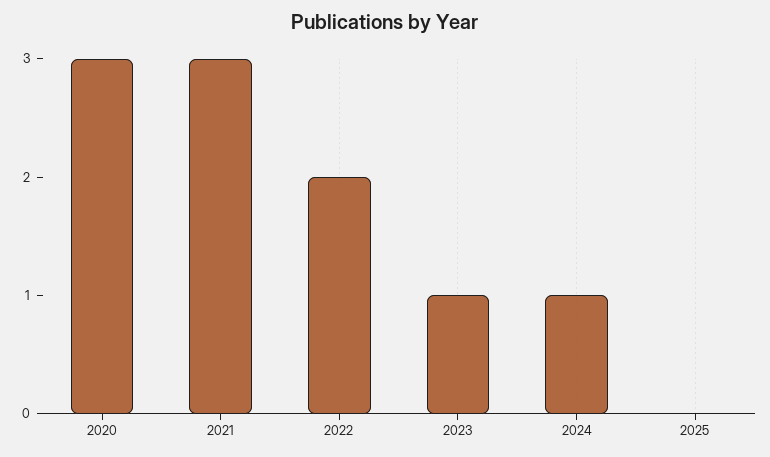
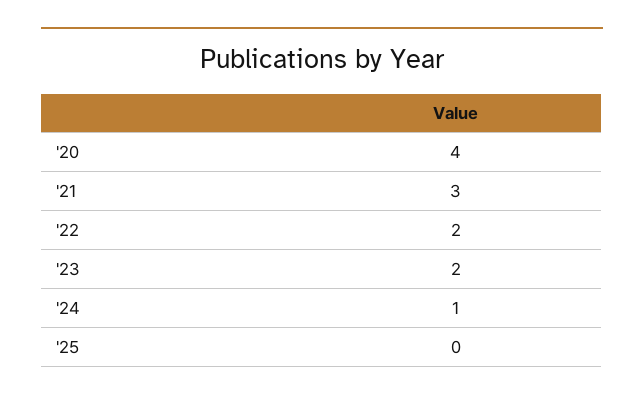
  {
-   "2020": 3,
+   "2020": 4,
    "2021": 3,
    "2022": 2,
-   "2023": 1,
+   "2023": 2,
    "2024": 1,
    "2025": 0
  }

